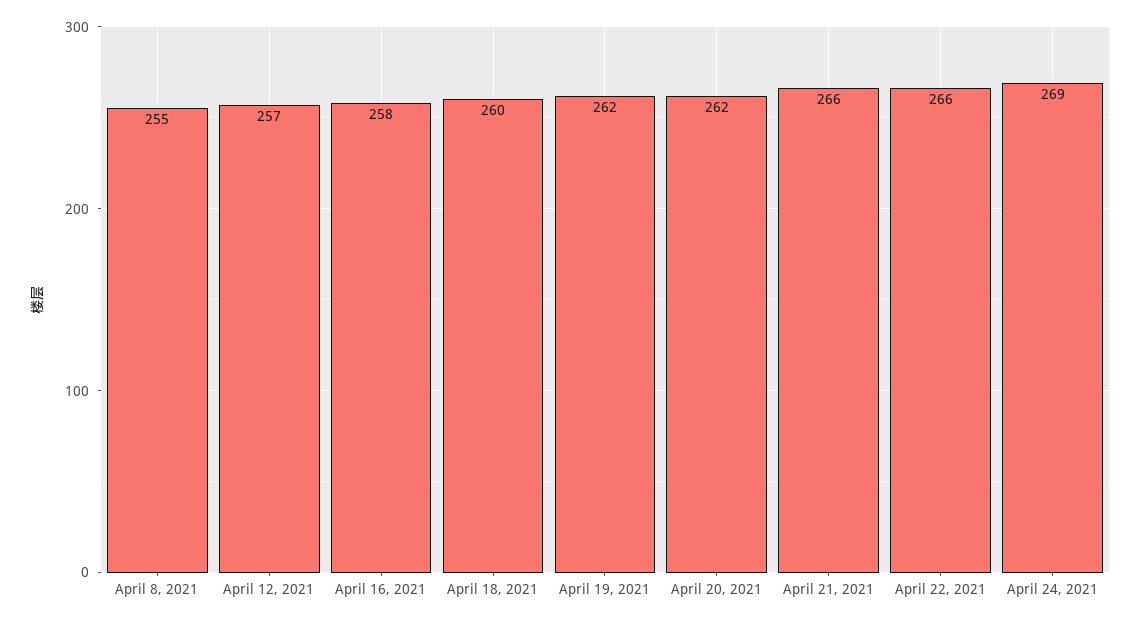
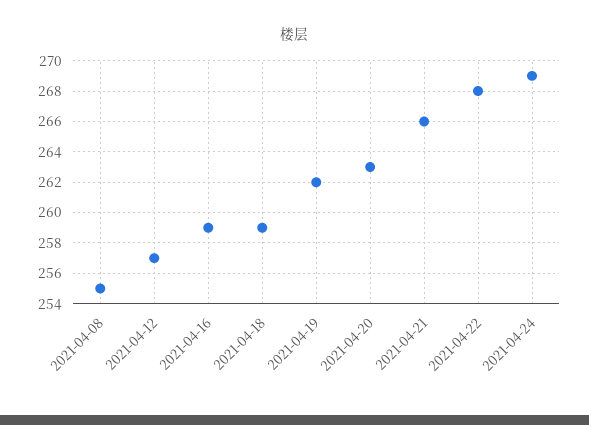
  {
    "April 8, 2021": 255,
    "April 12, 2021": 257,
-   "April 16, 2021": 258,
+   "April 16, 2021": 259,
-   "April 18, 2021": 260,
+   "April 18, 2021": 259,
    "April 19, 2021": 262,
-   "April 20, 2021": 262,
+   "April 20, 2021": 263,
    "April 21, 2021": 266,
-   "April 22, 2021": 266,
+   "April 22, 2021": 268,
    "April 24, 2021": 269
  }

